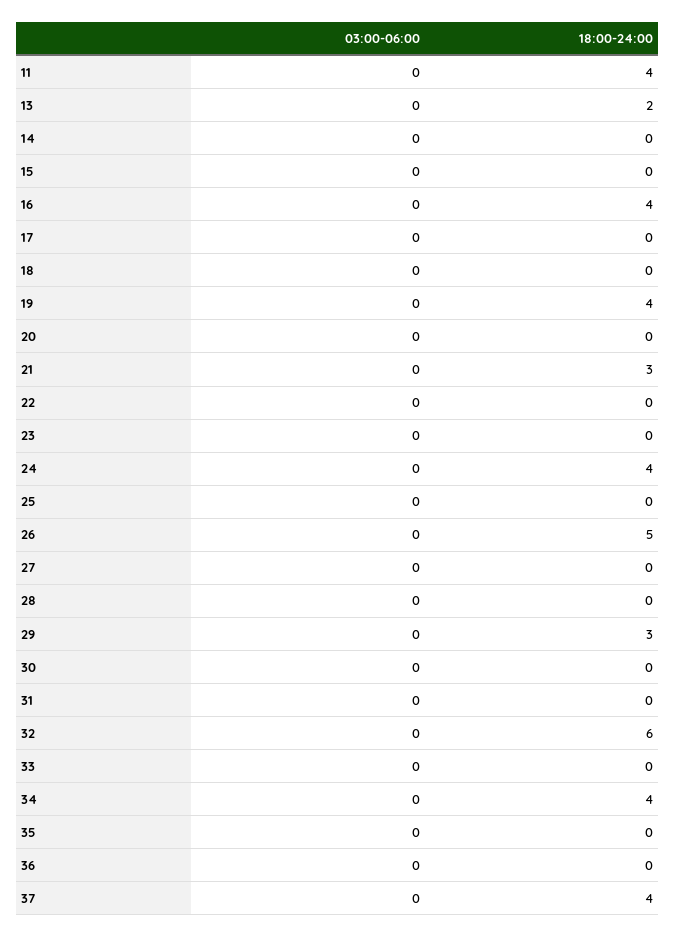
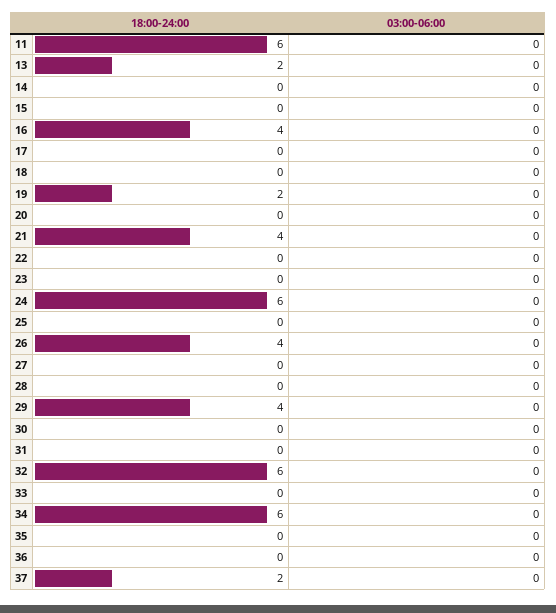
  {
    "03:00-06:00": {
      "11": 0,
      "13": 0,
      "14": 0,
      "15": 0,
      "16": 0,
      "17": 0,
      "18": 0,
      "19": 0,
      "20": 0,
      "21": 0,
      "22": 0,
      "23": 0,
      "24": 0,
      "25": 0,
      "26": 0,
      "27": 0,
      "28": 0,
      "29": 0,
      "30": 0,
      "31": 0,
      "32": 0,
      "33": 0,
      "34": 0,
      "35": 0,
      "36": 0,
      "37": 0
    },
    "18:00-24:00": {
-     "11": 4,
+     "11": 6,
      "13": 2,
      "14": 0,
      "15": 0,
      "16": 4,
      "17": 0,
      "18": 0,
-     "19": 4,
+     "19": 2,
      "20": 0,
-     "21": 3,
+     "21": 4,
      "22": 0,
      "23": 0,
-     "24": 4,
+     "24": 6,
      "25": 0,
-     "26": 5,
+     "26": 4,
      "27": 0,
      "28": 0,
-     "29": 3,
+     "29": 4,
      "30": 0,
      "31": 0,
      "32": 6,
      "33": 0,
-     "34": 4,
+     "34": 6,
      "35": 0,
      "36": 0,
-     "37": 4
+     "37": 2
    }
  }

